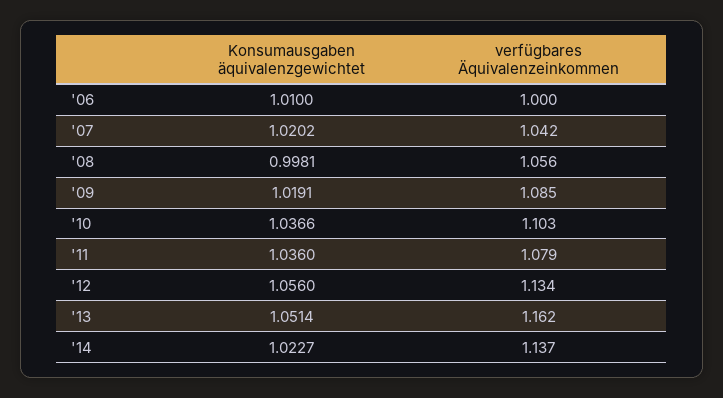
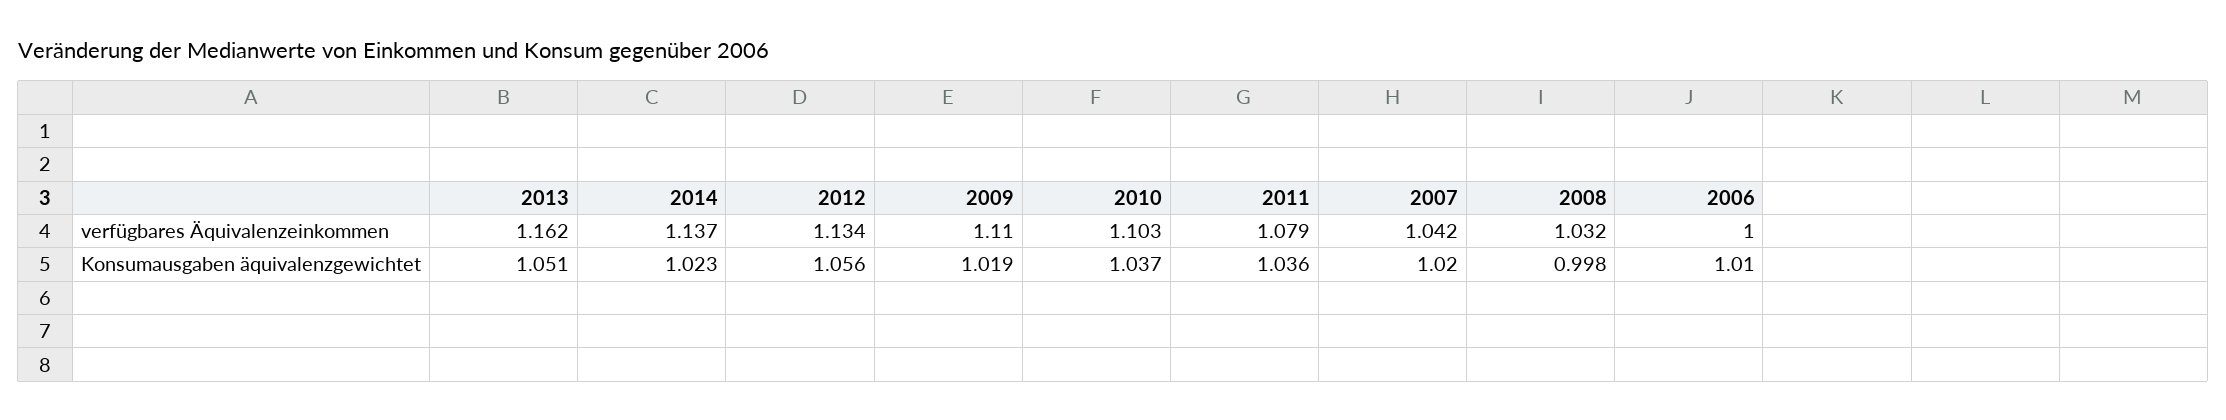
  {
    "Konsumausgaben äquivalenzgewichtet": {
      "'06": 1.01,
      "'07": 1.0202,
      "'08": 0.9981,
      "'09": 1.0191,
      "'10": 1.0366,
      "'11": 1.036,
      "'12": 1.056,
      "'13": 1.0514,
      "'14": 1.0227
    },
    "verfügbares Äquivalenzeinkommen": {
      "'06": 1,
      "'07": 1.042,
-     "'08": 1.056,
+     "'08": 1.032,
-     "'09": 1.085,
+     "'09": 1.11,
      "'10": 1.103,
      "'11": 1.079,
      "'12": 1.134,
      "'13": 1.162,
      "'14": 1.137
    }
  }

